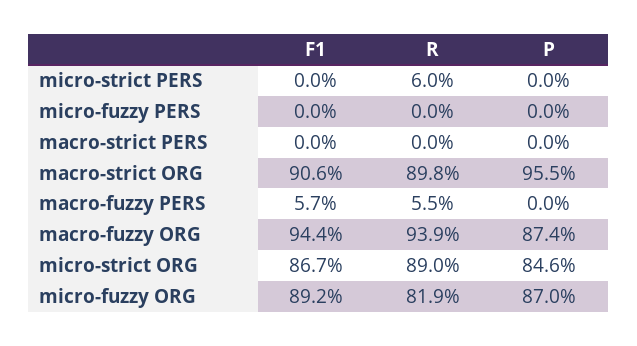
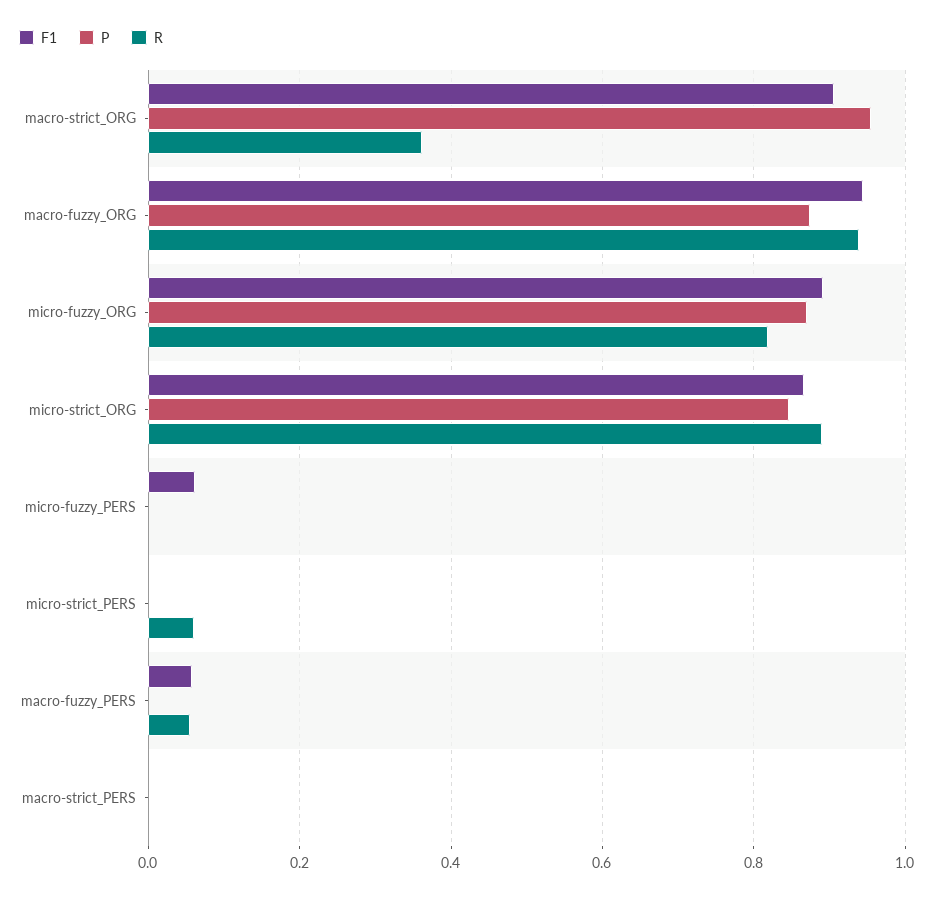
  {
    "F1": {
      "micro-strict PERS": 0,
-     "micro-fuzzy PERS": 0,
+     "micro-fuzzy PERS": 0.06,
      "macro-strict PERS": 0,
      "macro-strict ORG": 0.906,
      "macro-fuzzy PERS": 0.057,
      "macro-fuzzy ORG": 0.944,
      "micro-strict ORG": 0.867,
      "micro-fuzzy ORG": 0.892
    },
    "R": {
      "micro-strict PERS": 0.06,
      "micro-fuzzy PERS": 0,
      "macro-strict PERS": 0,
-     "macro-strict ORG": 0.898,
+     "macro-strict ORG": 0.36,
      "macro-fuzzy PERS": 0.055,
      "macro-fuzzy ORG": 0.939,
      "micro-strict ORG": 0.89,
      "micro-fuzzy ORG": 0.819
    },
    "P": {
      "micro-strict PERS": 0,
      "micro-fuzzy PERS": 0,
      "macro-strict PERS": 0,
      "macro-strict ORG": 0.955,
      "macro-fuzzy PERS": 0,
      "macro-fuzzy ORG": 0.874,
      "micro-strict ORG": 0.846,
      "micro-fuzzy ORG": 0.87
    }
  }

